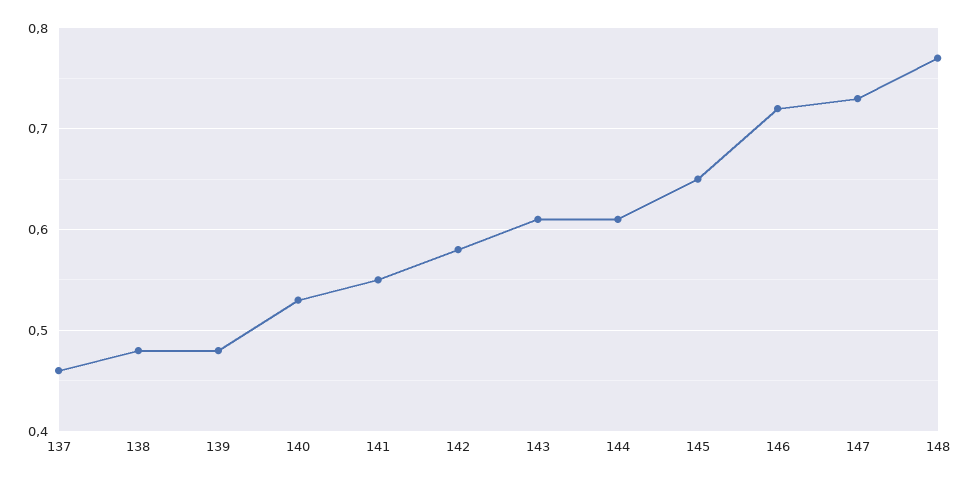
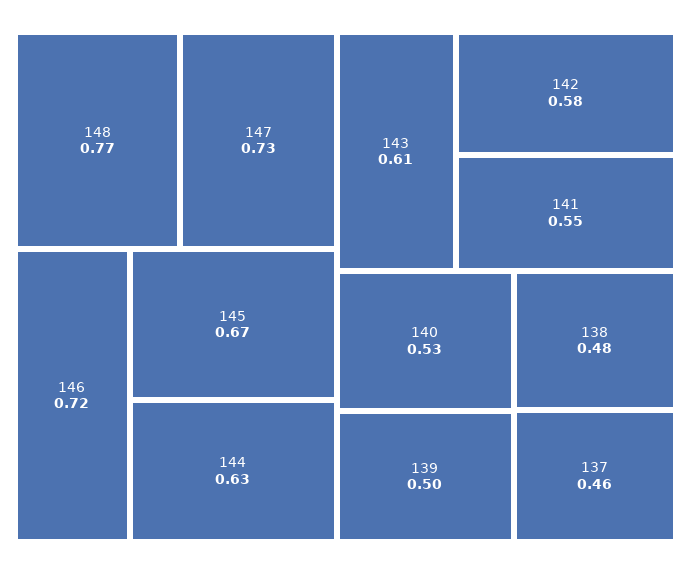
  {
    "137": 0.46,
    "138": 0.48,
-   "139": 0.48,
+   "139": 0.5,
    "140": 0.53,
    "141": 0.55,
    "142": 0.58,
    "143": 0.61,
-   "144": 0.61,
+   "144": 0.63,
-   "145": 0.65,
+   "145": 0.67,
    "146": 0.72,
    "147": 0.73,
    "148": 0.77
  }

